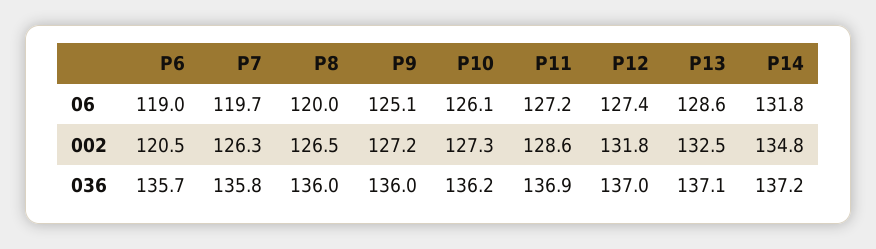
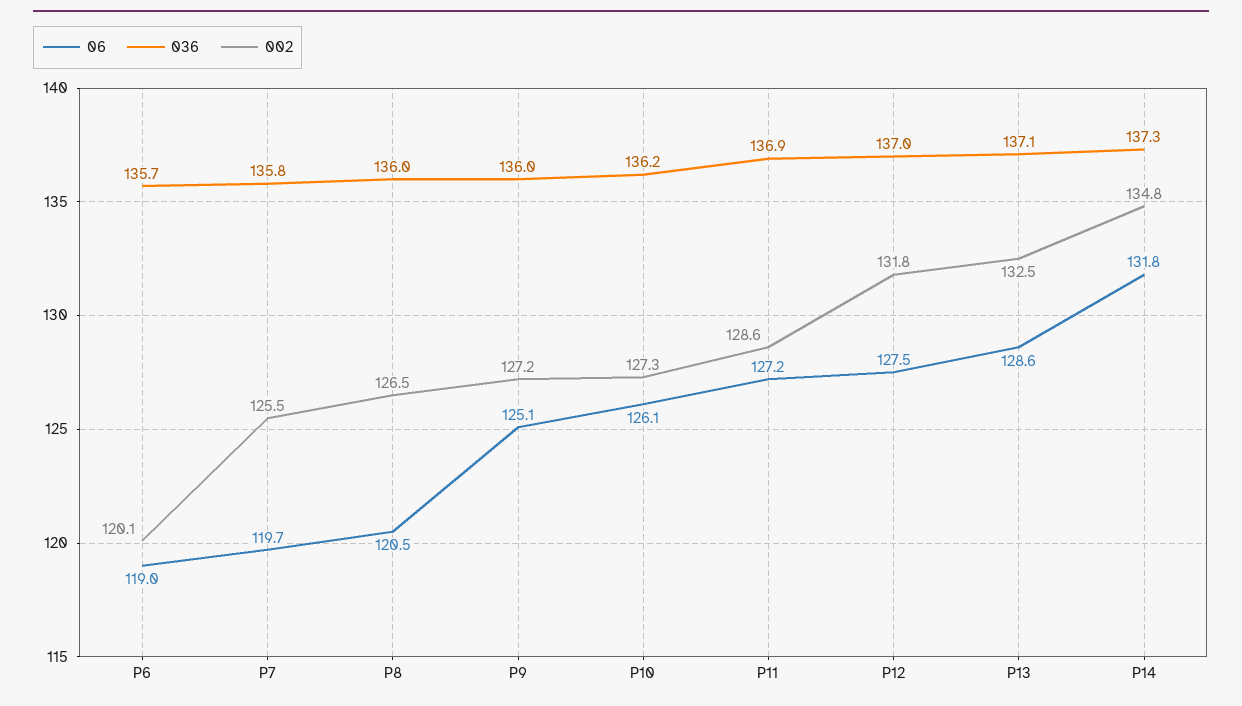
  {
    "06": {
      "P6": 119,
      "P7": 119.7,
-     "P8": 120,
+     "P8": 120.5,
      "P9": 125.1,
      "P10": 126.1,
      "P11": 127.2,
-     "P12": 127.4,
+     "P12": 127.5,
      "P13": 128.6,
      "P14": 131.8
    },
    "002": {
-     "P6": 120.5,
+     "P6": 120.1,
-     "P7": 126.3,
+     "P7": 125.5,
      "P8": 126.5,
      "P9": 127.2,
      "P10": 127.3,
      "P11": 128.6,
      "P12": 131.8,
      "P13": 132.5,
      "P14": 134.8
    },
    "036": {
      "P6": 135.7,
      "P7": 135.8,
      "P8": 136,
      "P9": 136,
      "P10": 136.2,
      "P11": 136.9,
      "P12": 137,
      "P13": 137.1,
-     "P14": 137.2
+     "P14": 137.3
    }
  }

